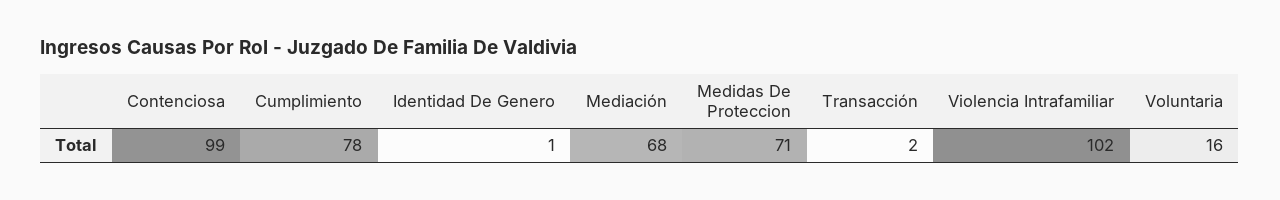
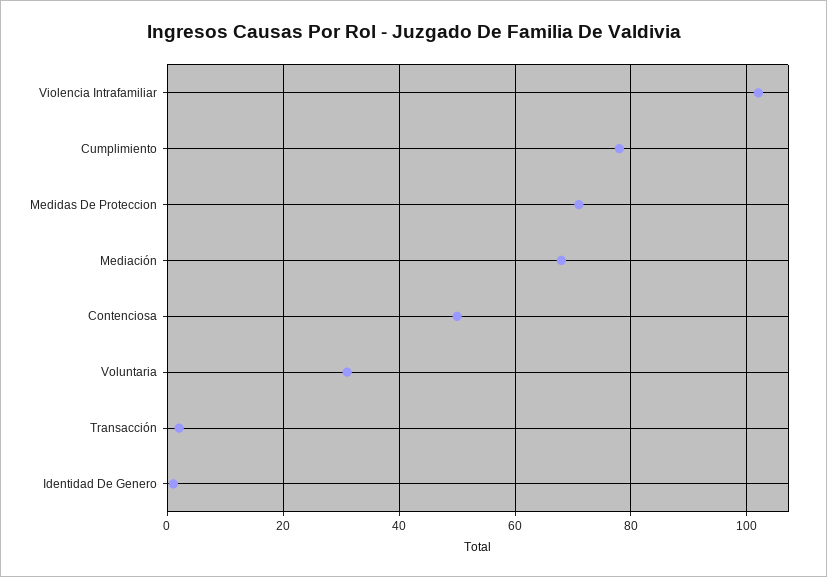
  {
-   "Contenciosa": 99,
+   "Contenciosa": 50,
    "Cumplimiento": 78,
    "Identidad De Genero": 1,
    "Mediación": 68,
    "Medidas De Proteccion": 71,
    "Transacción": 2,
    "Violencia Intrafamiliar": 102,
-   "Voluntaria": 16
+   "Voluntaria": 30
  }

